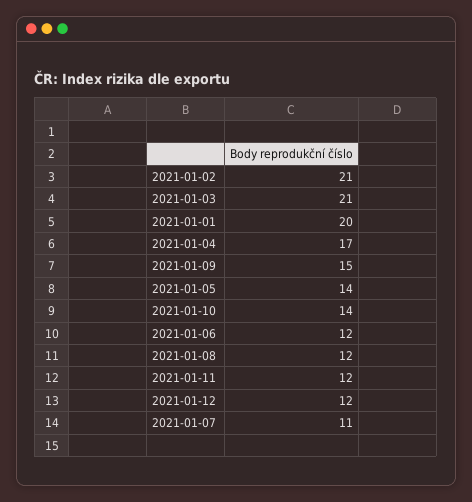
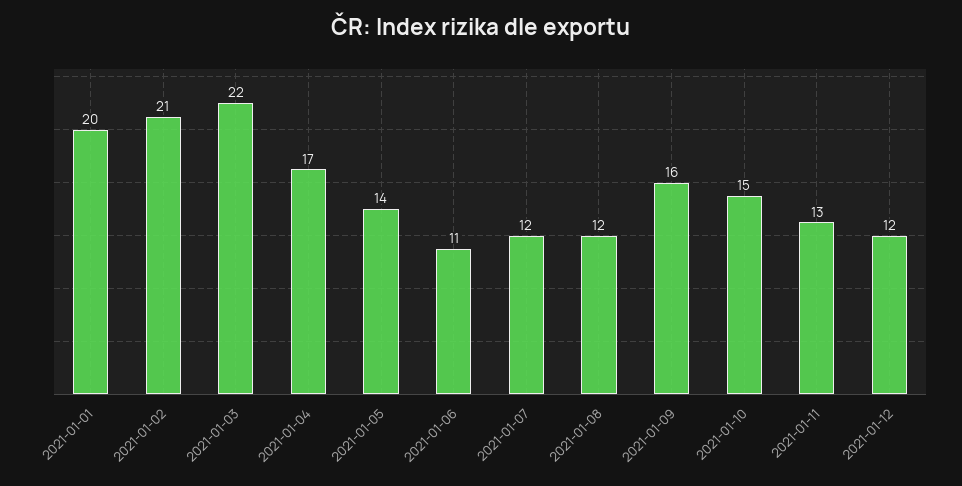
  {
    "2021-01-02": 21,
-   "2021-01-03": 21,
+   "2021-01-03": 22,
    "2021-01-01": 20,
    "2021-01-04": 17,
-   "2021-01-09": 15,
+   "2021-01-09": 16,
    "2021-01-05": 14,
-   "2021-01-10": 14,
+   "2021-01-10": 15,
-   "2021-01-06": 12,
+   "2021-01-06": 11,
    "2021-01-08": 12,
-   "2021-01-11": 12,
+   "2021-01-11": 13,
    "2021-01-12": 12,
-   "2021-01-07": 11
+   "2021-01-07": 12
  }

